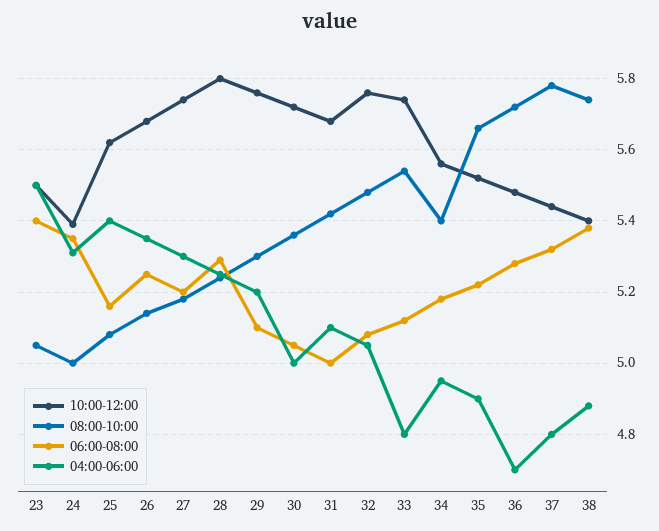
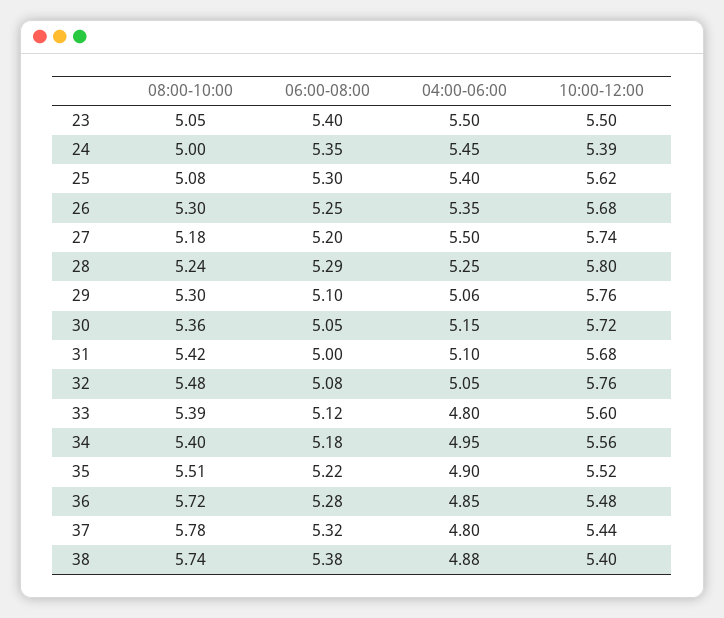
  {
    "10:00-12:00": {
      "23": 5.5,
      "24": 5.39,
      "25": 5.62,
      "26": 5.68,
      "27": 5.74,
      "28": 5.8,
      "29": 5.76,
      "30": 5.72,
      "31": 5.68,
      "32": 5.76,
-     "33": 5.75,
+     "33": 5.6,
      "34": 5.56,
      "35": 5.52,
      "36": 5.48,
      "37": 5.44,
      "38": 5.4
    },
    "08:00-10:00": {
      "23": 5.05,
      "24": 5,
      "25": 5.08,
-     "26": 5.15,
+     "26": 5.3,
      "27": 5.18,
      "28": 5.24,
      "29": 5.3,
      "30": 5.36,
      "31": 5.42,
      "32": 5.48,
-     "33": 5.55,
+     "33": 5.39,
      "34": 5.4,
-     "35": 5.65,
+     "35": 5.51,
      "36": 5.72,
      "37": 5.78,
      "38": 5.74
    },
    "06:00-08:00": {
      "23": 5.4,
      "24": 5.35,
-     "25": 5.15,
+     "25": 5.3,
      "26": 5.25,
      "27": 5.2,
      "28": 5.29,
      "29": 5.1,
      "30": 5.05,
      "31": 5,
      "32": 5.08,
      "33": 5.12,
      "34": 5.18,
      "35": 5.22,
      "36": 5.28,
      "37": 5.32,
      "38": 5.38
    },
    "04:00-06:00": {
      "23": 5.5,
-     "24": 5.3,
+     "24": 5.45,
      "25": 5.4,
      "26": 5.35,
-     "27": 5.3,
+     "27": 5.5,
      "28": 5.25,
-     "29": 5.2,
+     "29": 5.06,
-     "30": 5,
+     "30": 5.15,
      "31": 5.1,
      "32": 5.05,
      "33": 4.8,
      "34": 4.95,
      "35": 4.9,
-     "36": 4.7,
+     "36": 4.85,
      "37": 4.8,
      "38": 4.88
    }
  }

